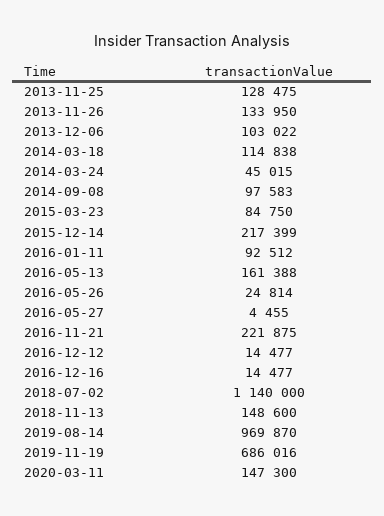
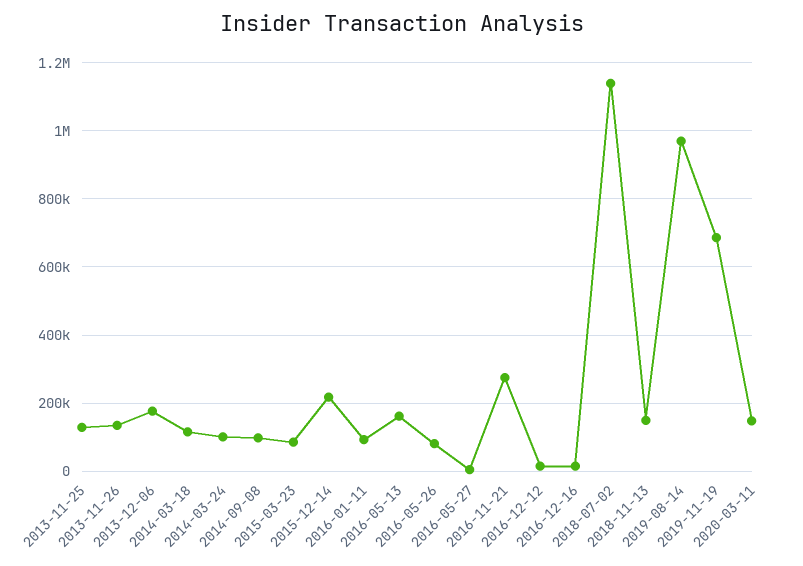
  {
    "2013-11-25": 128475,
    "2013-11-26": 133950,
-   "2013-12-06": 103022,
+   "2013-12-06": 180000,
    "2014-03-18": 114838,
-   "2014-03-24": 45015,
+   "2014-03-24": 100000,
    "2014-09-08": 97583,
    "2015-03-23": 84750,
    "2015-12-14": 217399,
    "2016-01-11": 92512,
    "2016-05-13": 161388,
-   "2016-05-26": 24814,
+   "2016-05-26": 80000,
    "2016-05-27": 4455,
-   "2016-11-21": 221875,
+   "2016-11-21": 280000,
    "2016-12-12": 14477,
    "2016-12-16": 14477,
    "2018-07-02": 1140000,
    "2018-11-13": 148600,
    "2019-08-14": 969870,
    "2019-11-19": 686016,
    "2020-03-11": 147300
  }

